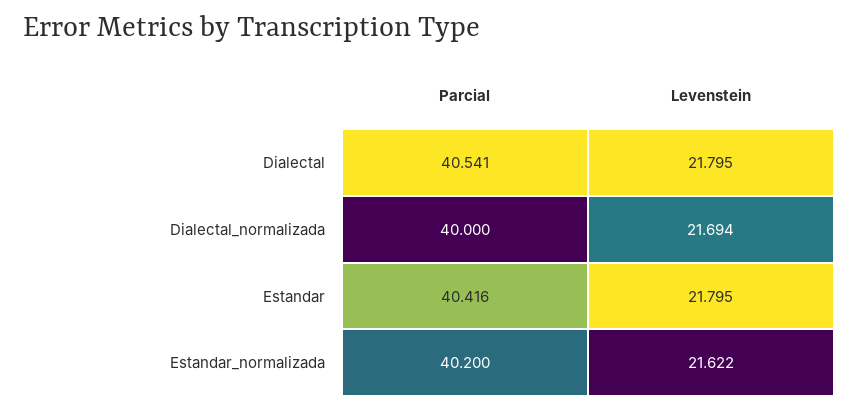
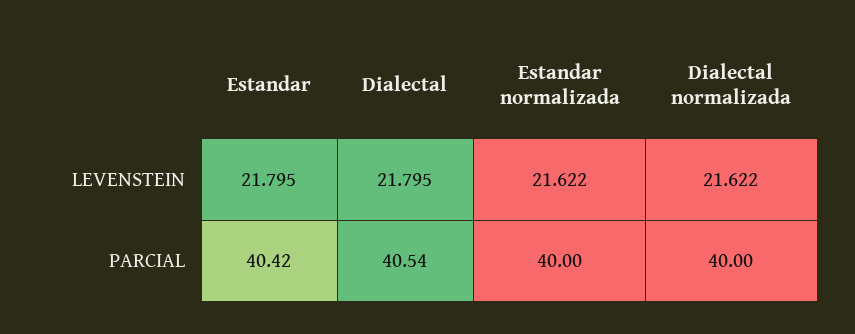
  {
    "Parcial": {
      "Dialectal": 40.541,
      "Dialectal_normalizada": 40,
      "Estandar": 40.416,
-     "Estandar_normalizada": 40.2
+     "Estandar_normalizada": 40
    },
    "Levenstein": {
      "Dialectal": 21.795,
-     "Dialectal_normalizada": 21.694,
+     "Dialectal_normalizada": 21.622,
      "Estandar": 21.795,
      "Estandar_normalizada": 21.622
    }
  }

